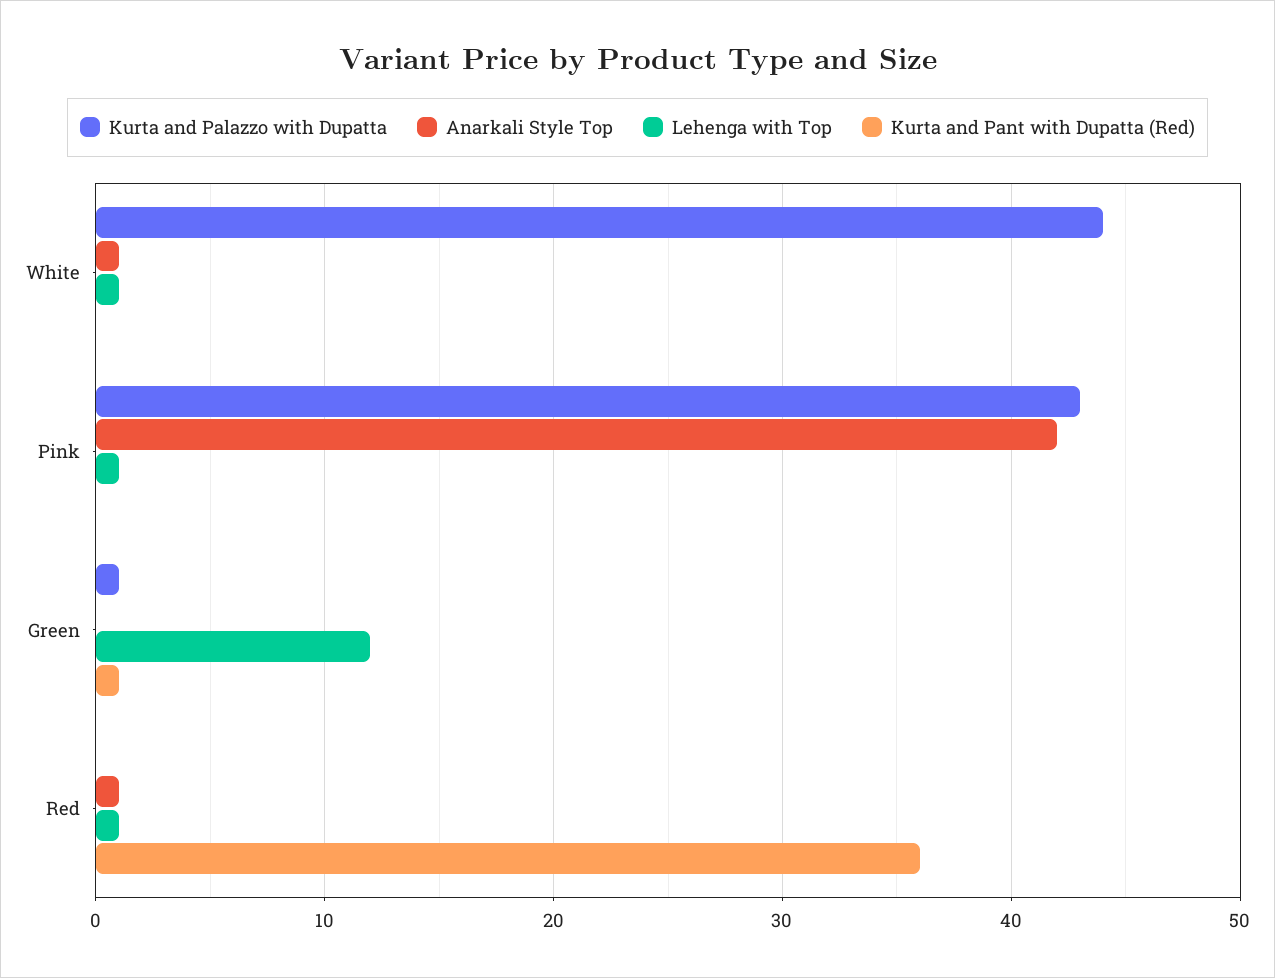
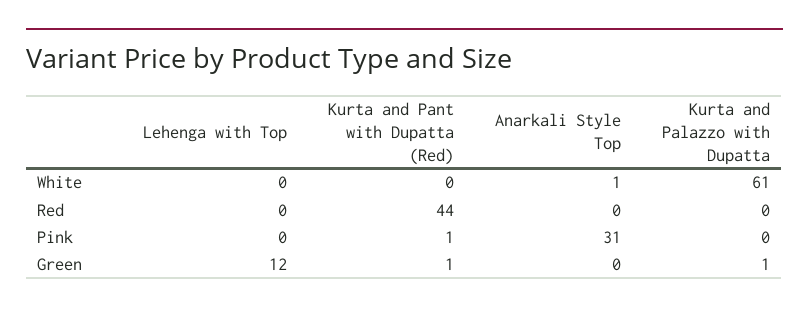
  {
    "Kurta and Palazzo with Dupatta": {
-     "White": 44,
+     "White": 61,
-     "Pink": 43,
+     "Pink": 0,
      "Green": 1,
      "Red": 0
    },
    "Anarkali Style Top": {
      "White": 1,
-     "Pink": 42,
+     "Pink": 31,
      "Green": 0,
-     "Red": 1
+     "Red": 0
    },
    "Lehenga with Top": {
-     "White": 1,
+     "White": 0,
-     "Pink": 1,
+     "Pink": 0,
      "Green": 12,
-     "Red": 1
+     "Red": 0
    },
    "Kurta and Pant with Dupatta (Red)": {
      "White": 0,
-     "Pink": 0,
+     "Pink": 1,
      "Green": 1,
-     "Red": 36
+     "Red": 44
    }
  }

